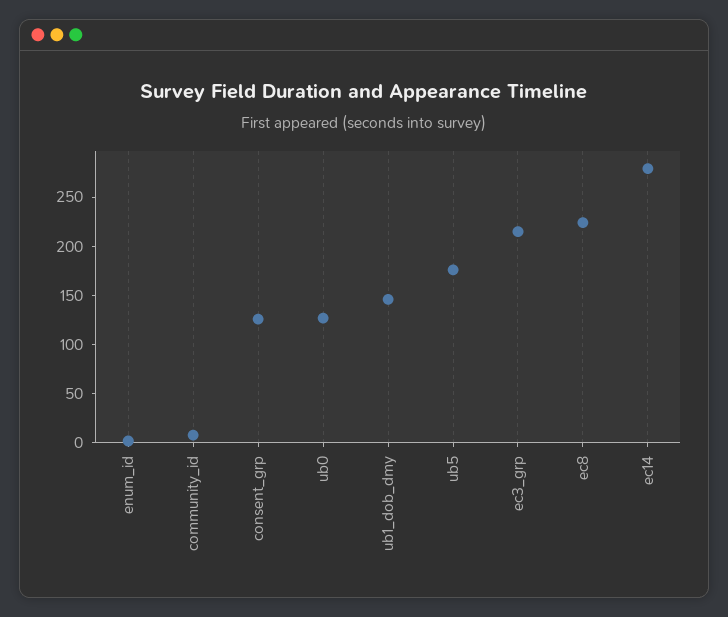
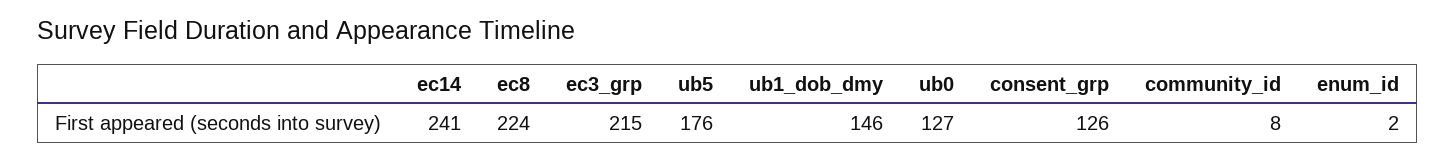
  {
    "enum_id": 2,
    "community_id": 8,
    "consent_grp": 126,
    "ub0": 127,
    "ub1_dob_dmy": 146,
    "ub5": 176,
    "ec3_grp": 215,
    "ec8": 224,
-   "ec14": 280
+   "ec14": 241
  }

